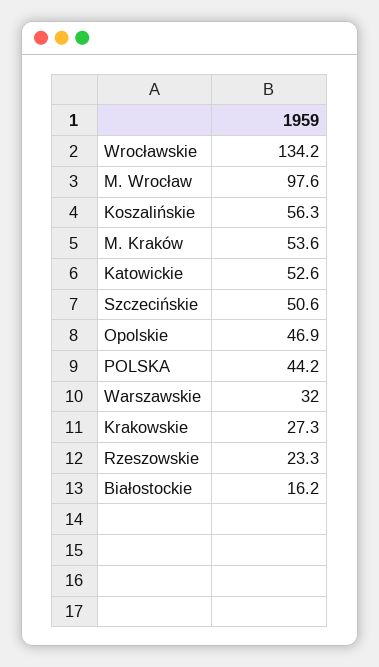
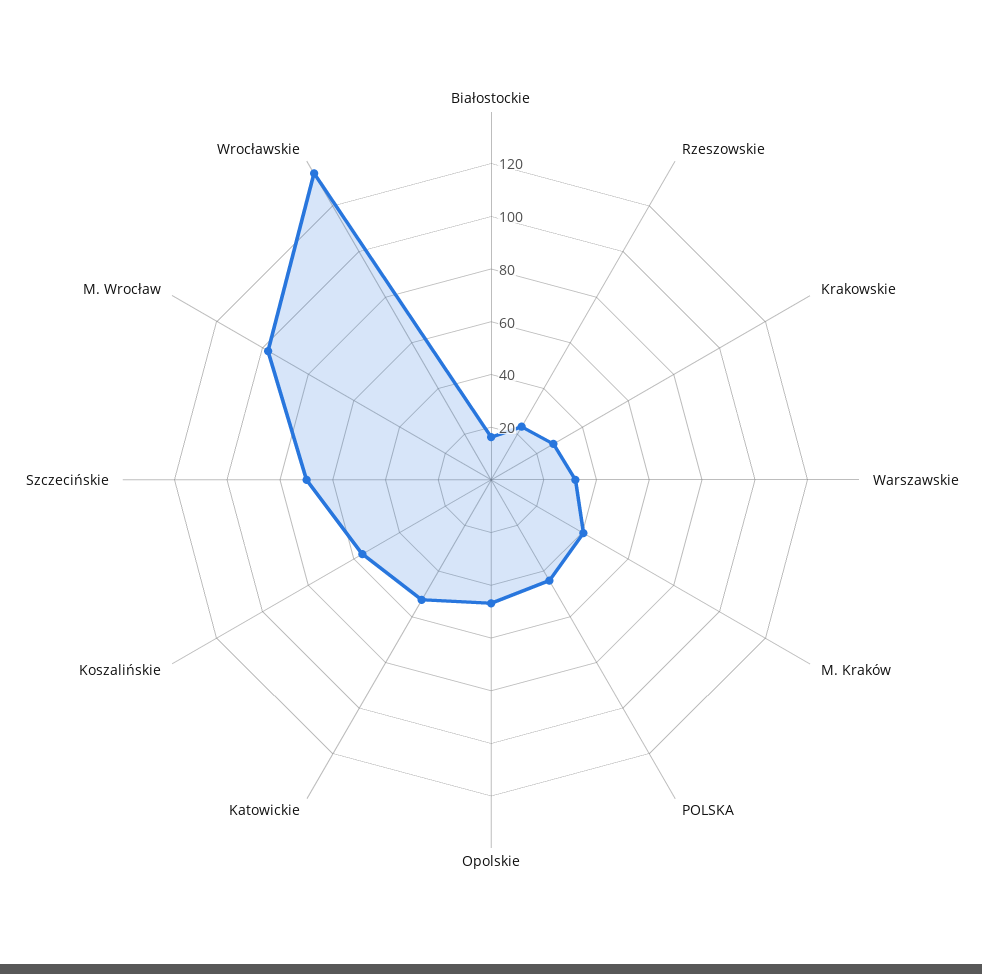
  {
    "Wrocławskie": 134.2,
    "M. Wrocław": 97.6,
    "Koszalińskie": 56.3,
-   "M. Kraków": 53.6,
+   "M. Kraków": 40,
    "Katowickie": 52.6,
-   "Szczecińskie": 50.6,
+   "Szczecińskie": 70,
    "Opolskie": 46.9,
    "POLSKA": 44.2,
    "Warszawskie": 32,
    "Krakowskie": 27.3,
    "Rzeszowskie": 23.3,
    "Białostockie": 16.2
  }

